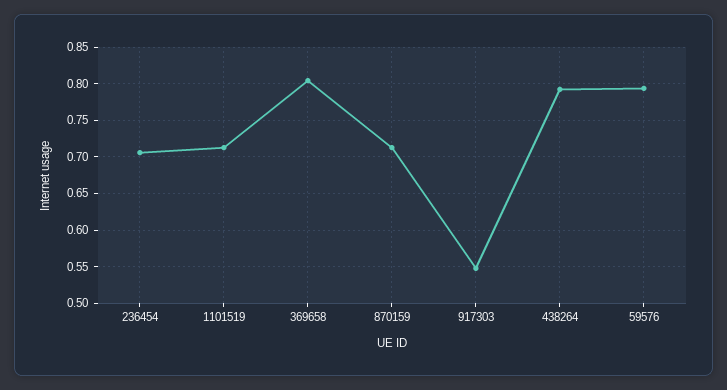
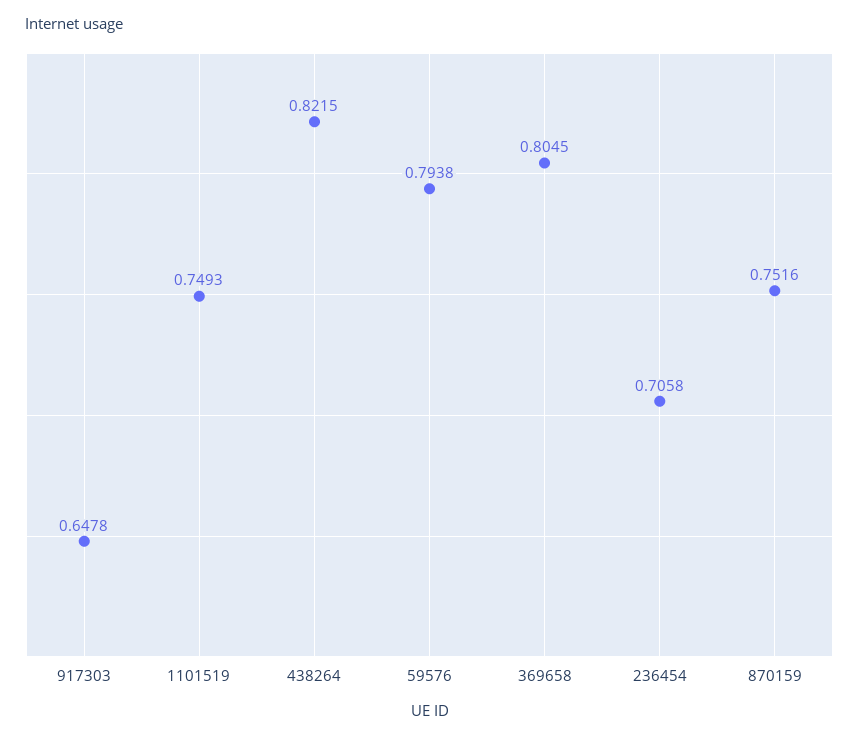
  {
    "236454": 0.7058,
-   "1101519": 0.71,
+   "1101519": 0.7493,
    "369658": 0.8045,
-   "870159": 0.71,
+   "870159": 0.7516,
-   "917303": 0.55,
+   "917303": 0.6478,
-   "438264": 0.79,
+   "438264": 0.8215,
    "59576": 0.7938
  }

